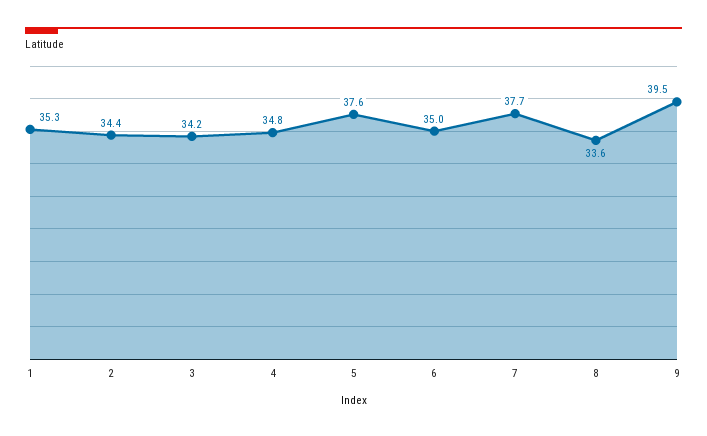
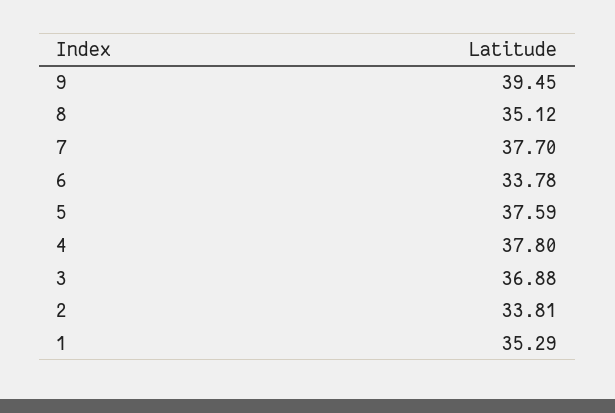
  {
    "1": 35.29,
-   "2": 34.4,
+   "2": 33.81,
-   "3": 34.2,
+   "3": 36.88,
-   "4": 34.8,
+   "4": 37.8,
    "5": 37.59,
-   "6": 35,
+   "6": 33.78,
    "7": 37.7,
-   "8": 33.6,
+   "8": 35.12,
    "9": 39.45
  }

